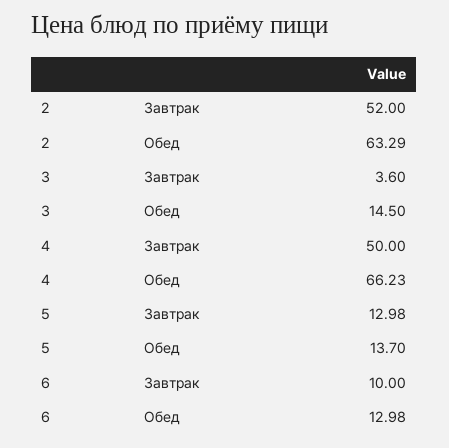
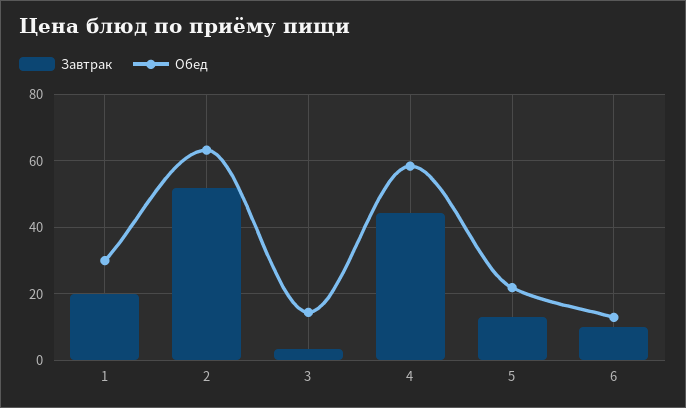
  {
    "Завтрак": {
      "2": 52,
      "3": 3.6,
-     "4": 50,
+     "4": 44,
      "5": 12.98,
-     "6": 10
+     "6": 10,
+     "1": 20
    },
    "Обед": {
      "2": 63.29,
      "3": 14.5,
-     "4": 66.23,
+     "4": 58,
-     "5": 13.7,
+     "5": 22,
-     "6": 12.98
+     "6": 12.98,
+     "1": 30
    }
  }

